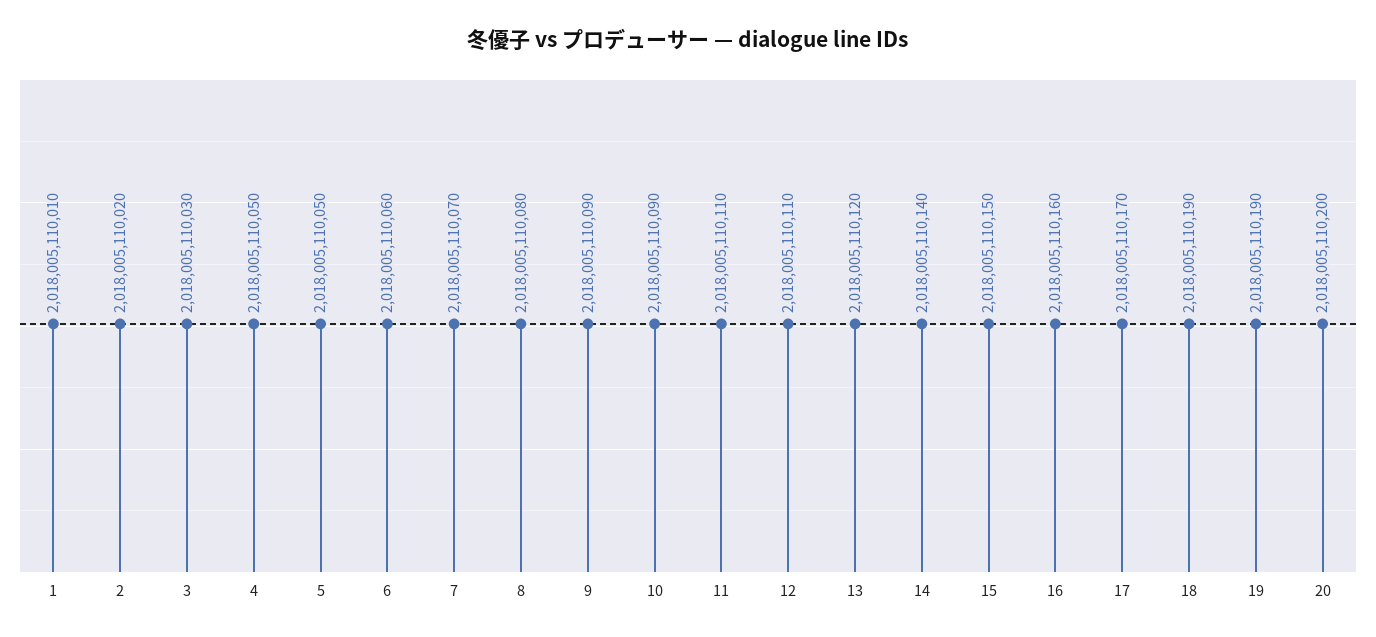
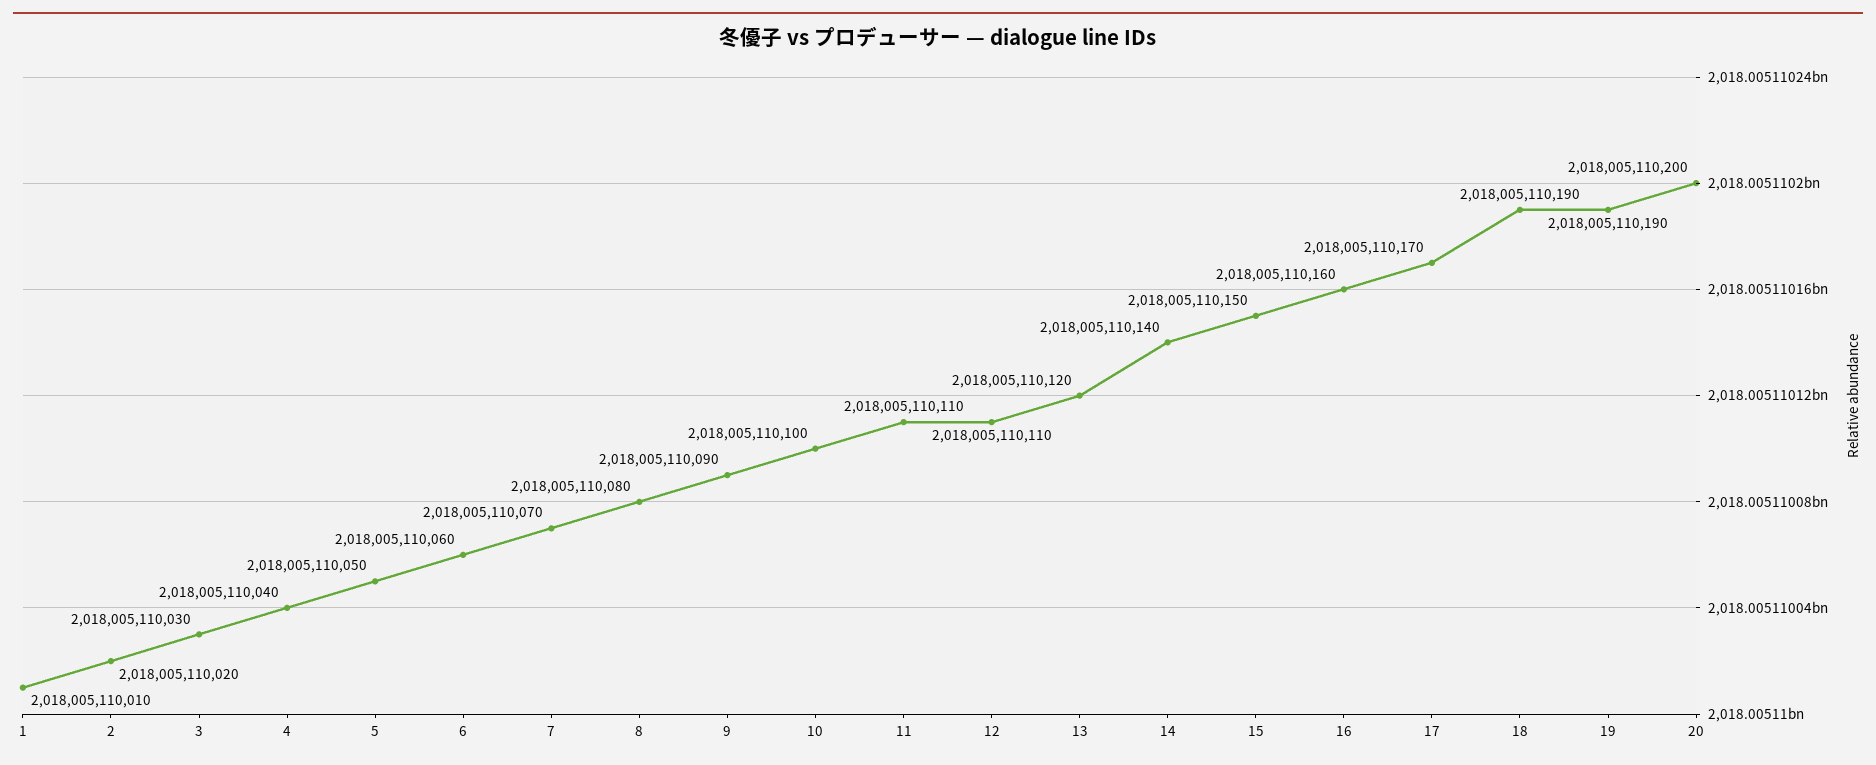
  {
    "1": 2018005110010,
    "2": 2018005110020,
    "3": 2018005110030,
-   "4": 2018005110050,
+   "4": 2018005110040,
    "5": 2018005110050,
    "6": 2018005110060,
    "7": 2018005110070,
    "8": 2018005110080,
    "9": 2018005110090,
-   "10": 2018005110090,
+   "10": 2018005110100,
    "11": 2018005110110,
    "12": 2018005110110,
    "13": 2018005110120,
    "14": 2018005110140,
    "15": 2018005110150,
    "16": 2018005110160,
    "17": 2018005110170,
    "18": 2018005110190,
    "19": 2018005110190,
    "20": 2018005110200
  }

